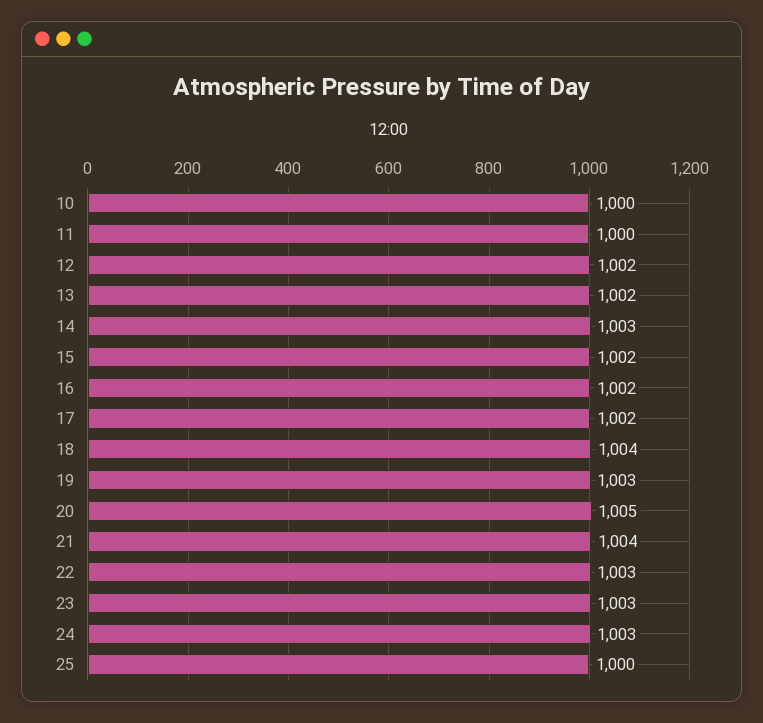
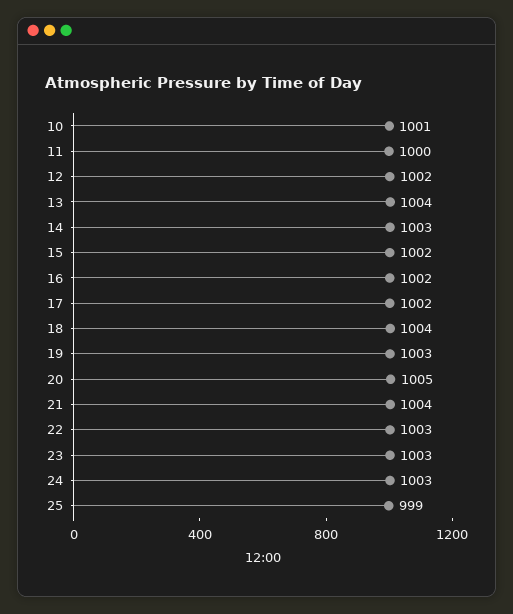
  {
-   "10": 1000,
+   "10": 1001,
    "11": 1000,
    "12": 1002,
-   "13": 1002,
+   "13": 1004,
    "14": 1003,
    "15": 1002,
    "16": 1002,
    "17": 1002,
    "18": 1004,
    "19": 1003,
    "20": 1005,
    "21": 1004,
    "22": 1003,
    "23": 1003,
    "24": 1003,
-   "25": 1000
+   "25": 999
  }

